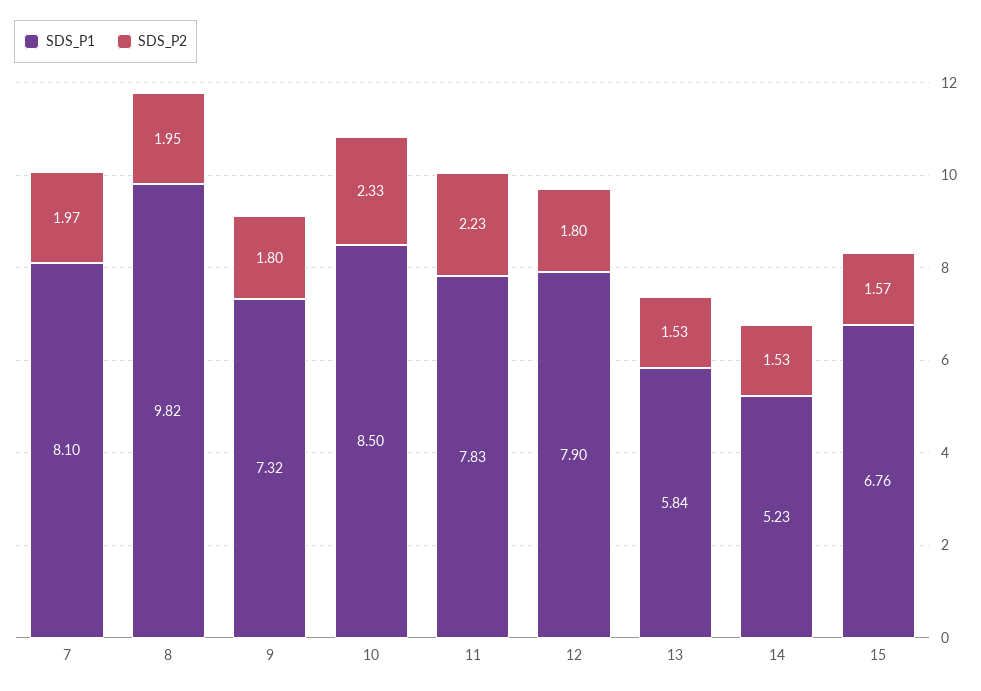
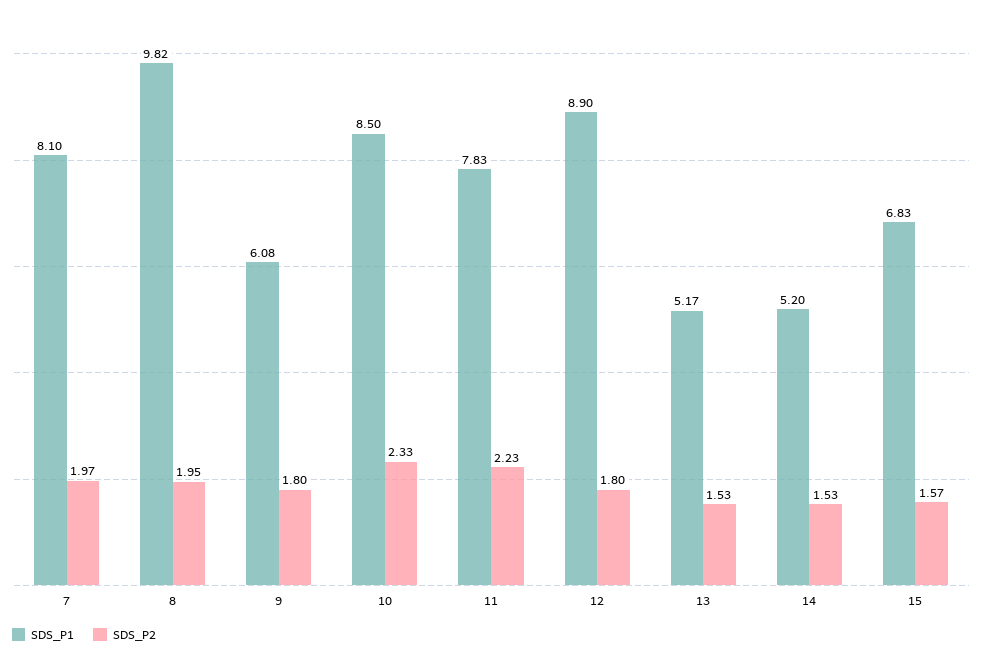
  {
    "SDS_P1": {
      "7": 8.1,
      "8": 9.82,
-     "9": 7.32,
+     "9": 6.08,
      "10": 8.5,
      "11": 7.83,
-     "12": 7.9,
+     "12": 8.9,
-     "13": 5.84,
+     "13": 5.17,
-     "14": 5.23,
+     "14": 5.2,
-     "15": 6.76
+     "15": 6.83
    },
    "SDS_P2": {
      "7": 1.97,
      "8": 1.95,
      "9": 1.8,
      "10": 2.33,
      "11": 2.23,
      "12": 1.8,
      "13": 1.53,
      "14": 1.53,
      "15": 1.57
    }
  }

